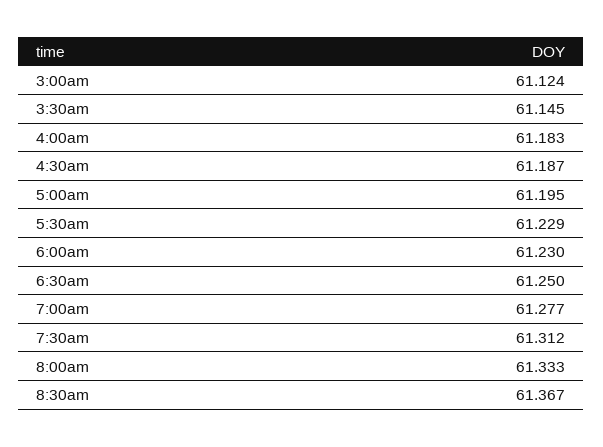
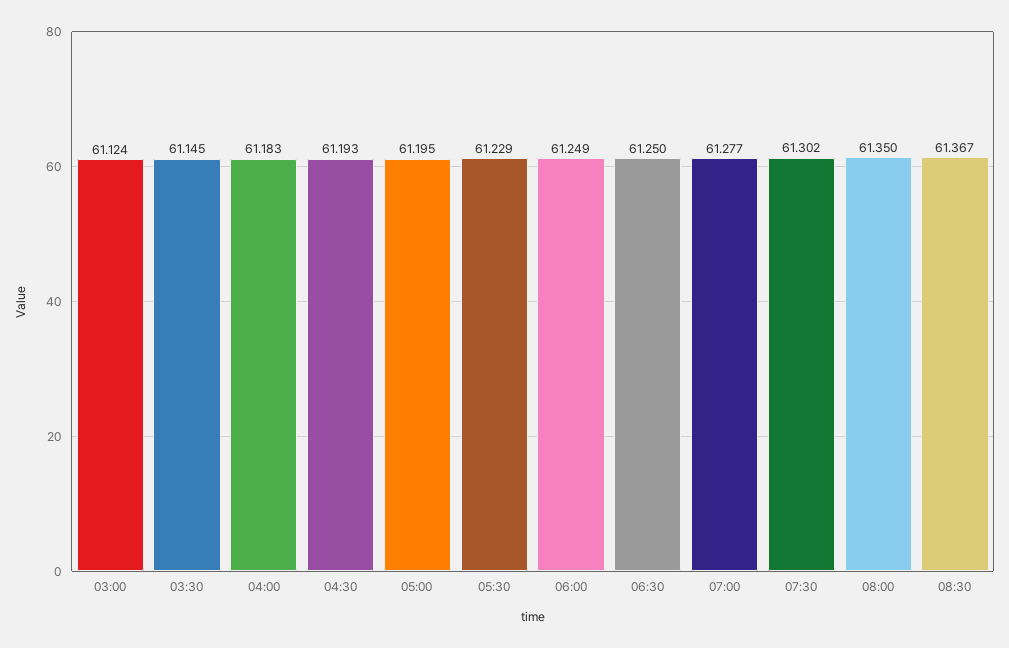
  {
    "3:00am": 61.124,
    "3:30am": 61.145,
    "4:00am": 61.183,
-   "4:30am": 61.187,
+   "4:30am": 61.193,
    "5:00am": 61.195,
    "5:30am": 61.229,
-   "6:00am": 61.23,
+   "6:00am": 61.249,
    "6:30am": 61.25,
    "7:00am": 61.277,
-   "7:30am": 61.312,
+   "7:30am": 61.302,
-   "8:00am": 61.333,
+   "8:00am": 61.35,
    "8:30am": 61.367
  }

